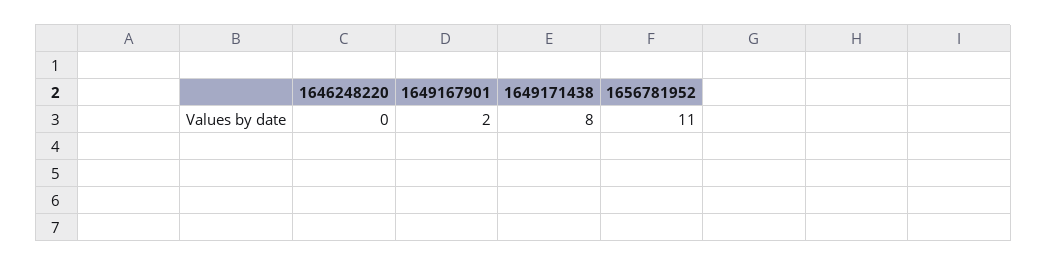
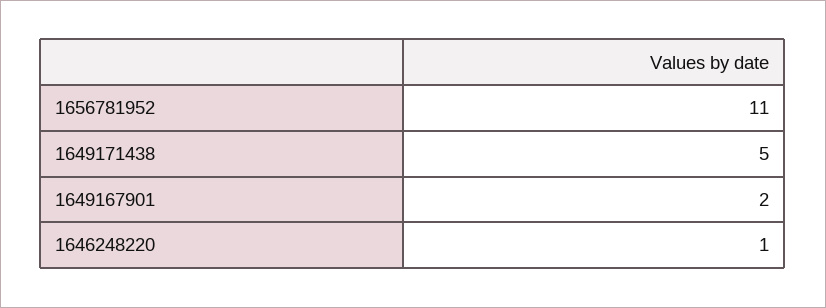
  {
-   "1646248220": 0,
+   "1646248220": 1,
    "1649167901": 2,
-   "1649171438": 8,
+   "1649171438": 5,
    "1656781952": 11
  }

